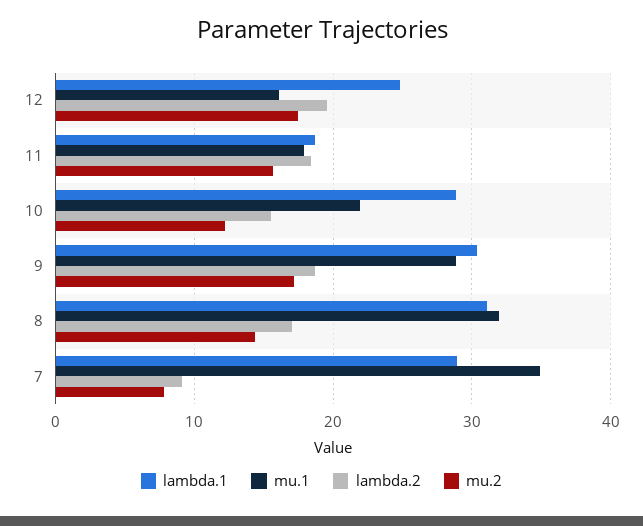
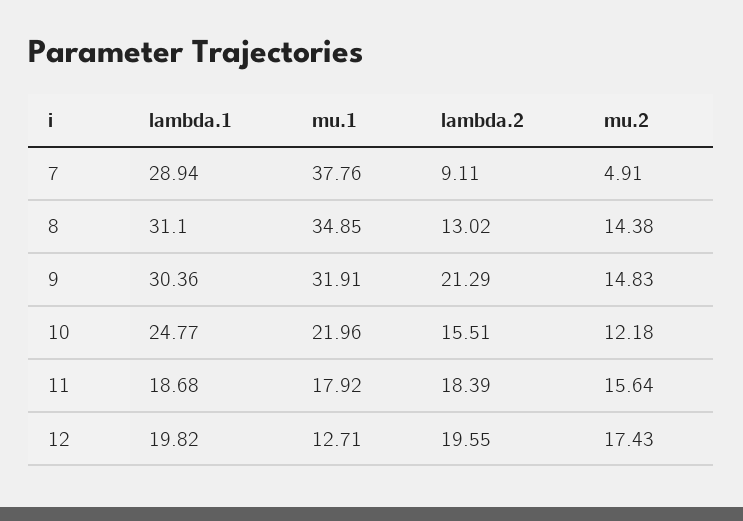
  {
    "lambda.1": {
-     "12": 25,
+     "12": 19.82,
      "11": 18.68,
-     "10": 29,
+     "10": 24.77,
      "9": 30.36,
      "8": 31.1,
      "7": 28.94
    },
    "mu.1": {
-     "12": 16,
+     "12": 12.71,
      "11": 17.92,
      "10": 21.96,
-     "9": 29,
+     "9": 31.91,
-     "8": 32,
+     "8": 34.85,
-     "7": 35
+     "7": 37.76
    },
    "lambda.2": {
      "12": 19.55,
      "11": 18.39,
      "10": 15.51,
-     "9": 19,
+     "9": 21.29,
-     "8": 17,
+     "8": 13.02,
      "7": 9.11
    },
    "mu.2": {
      "12": 17.43,
      "11": 15.64,
      "10": 12.18,
-     "9": 17,
+     "9": 14.83,
      "8": 14.38,
-     "7": 8
+     "7": 4.91
    }
  }

